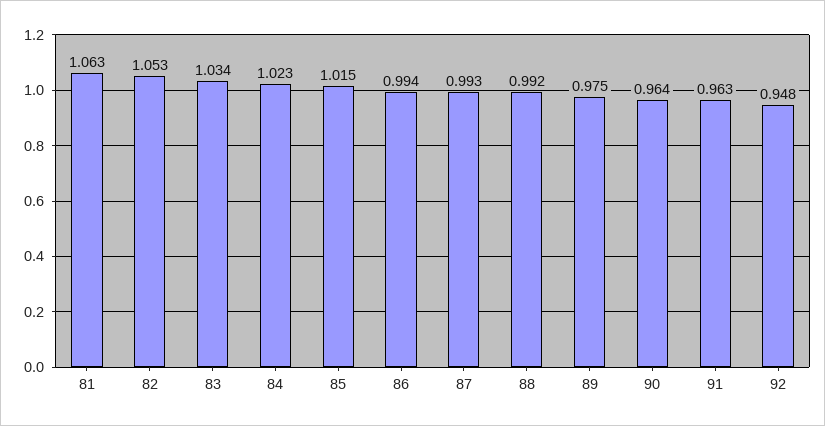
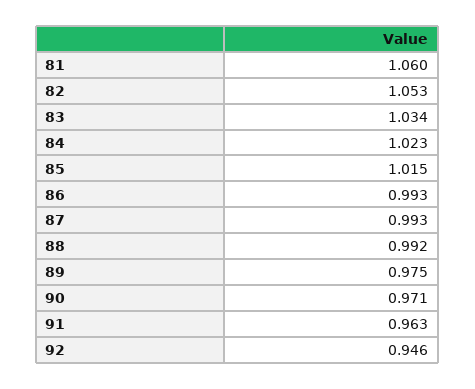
  {
-   "81": 1.063,
+   "81": 1.06,
    "82": 1.053,
    "83": 1.034,
    "84": 1.023,
    "85": 1.015,
-   "86": 0.994,
+   "86": 0.993,
    "87": 0.993,
    "88": 0.992,
    "89": 0.975,
-   "90": 0.964,
+   "90": 0.971,
    "91": 0.963,
-   "92": 0.948
+   "92": 0.946
  }

